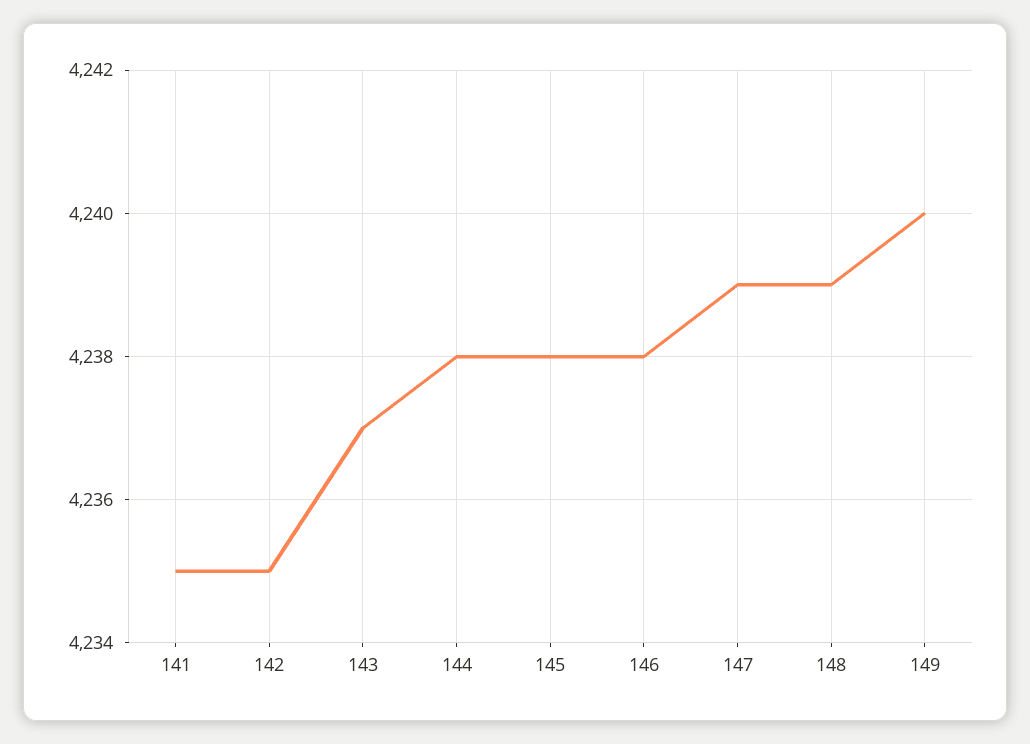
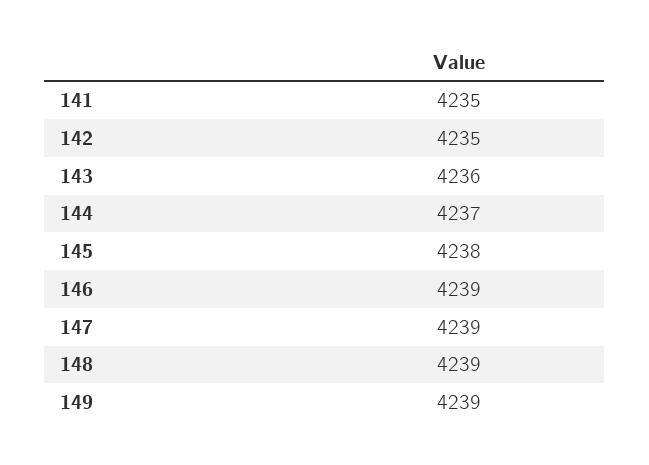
  {
    "141": 4235,
    "142": 4235,
-   "143": 4237,
+   "143": 4236,
-   "144": 4238,
+   "144": 4237,
    "145": 4238,
-   "146": 4238,
+   "146": 4239,
    "147": 4239,
    "148": 4239,
-   "149": 4240
+   "149": 4239
  }

